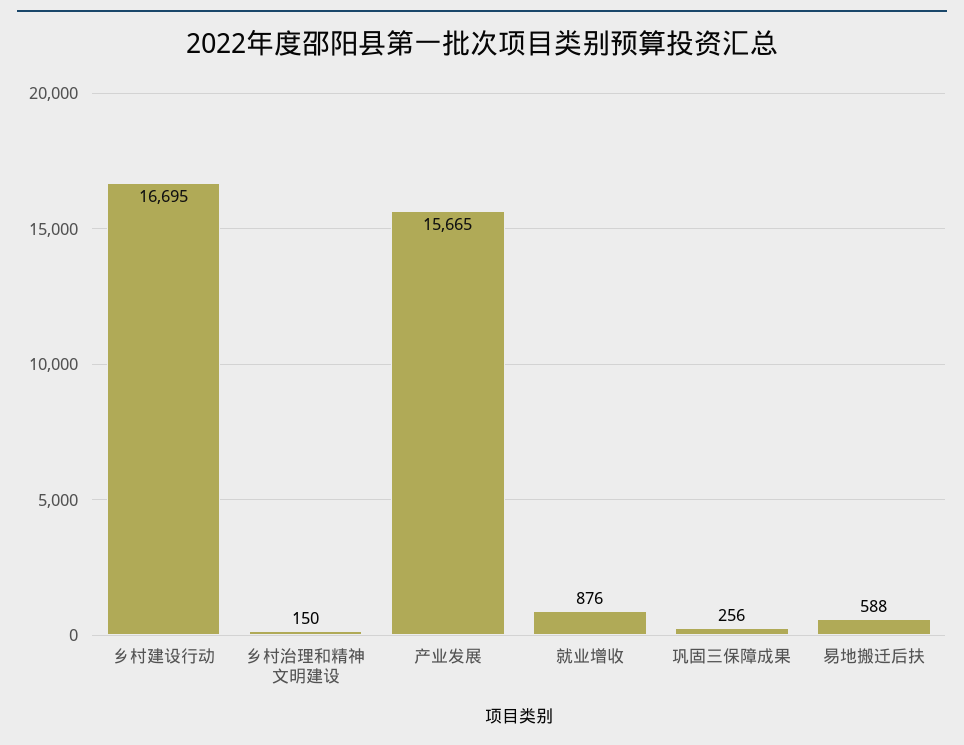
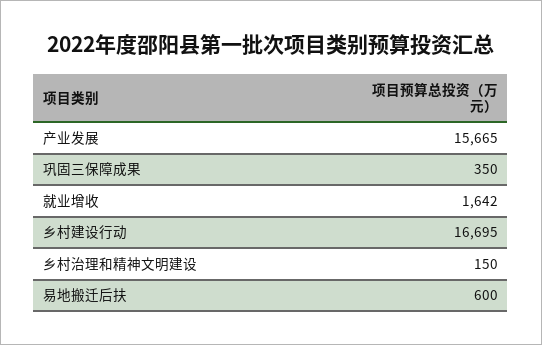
  {
    "乡村建设行动": 16695,
    "乡村治理和精神文明建设": 150,
    "产业发展": 15665,
-   "就业增收": 876,
+   "就业增收": 1642,
-   "巩固三保障成果": 256,
+   "巩固三保障成果": 350,
-   "易地搬迁后扶": 588
+   "易地搬迁后扶": 600
  }

